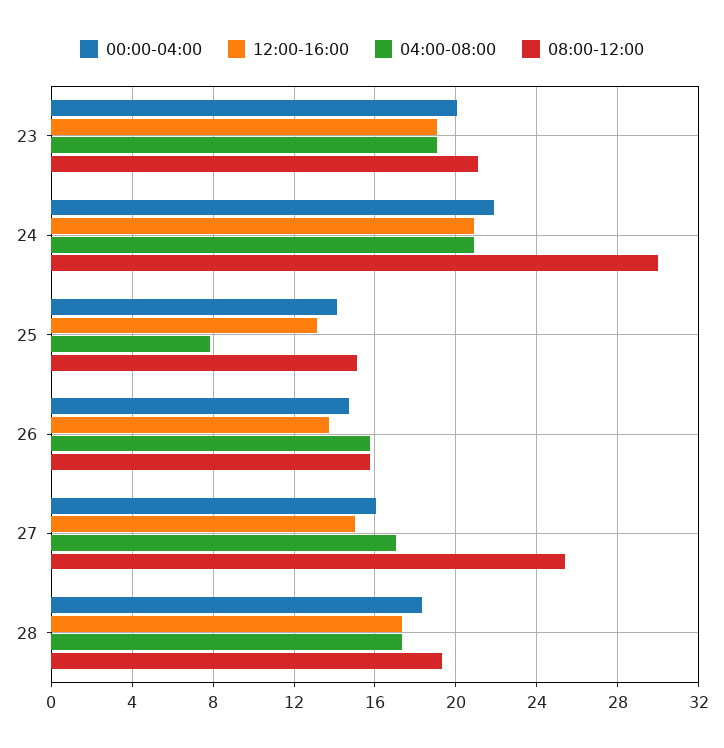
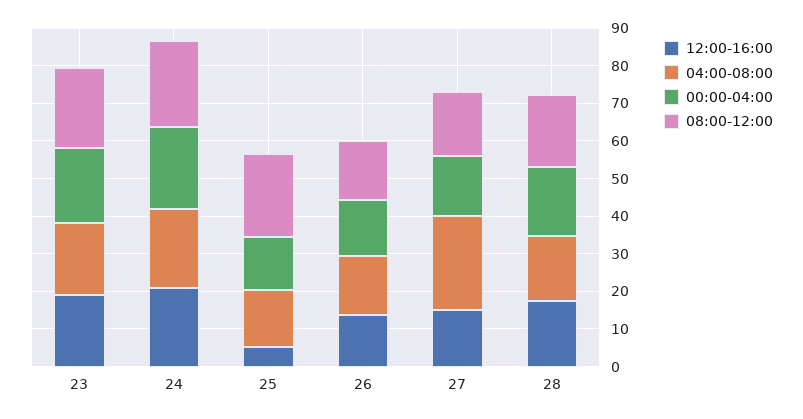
  {
    "00:00-04:00": {
      "23": 20,
      "24": 22,
      "25": 14,
      "26": 14.5,
      "27": 16,
      "28": 18.5
    },
    "12:00-16:00": {
      "23": 19,
      "24": 21,
-     "25": 13,
+     "25": 5,
      "26": 13.5,
      "27": 15,
      "28": 17.5
    },
    "04:00-08:00": {
      "23": 19,
      "24": 21,
-     "25": 8,
+     "25": 15,
      "26": 15.5,
-     "27": 17,
+     "27": 25,
      "28": 17.5
    },
    "08:00-12:00": {
      "23": 21,
-     "24": 30,
+     "24": 22.5,
-     "25": 15,
+     "25": 22.5,
      "26": 15.5,
-     "27": 25.5,
+     "27": 17.5,
      "28": 19.5
    }
  }

